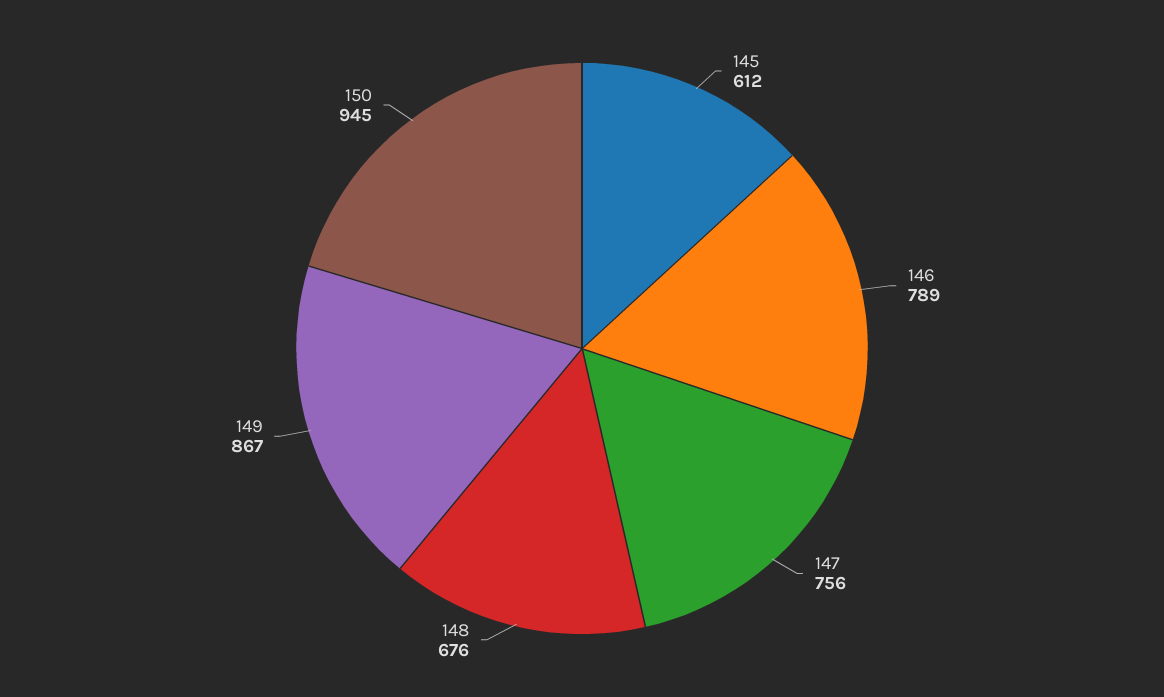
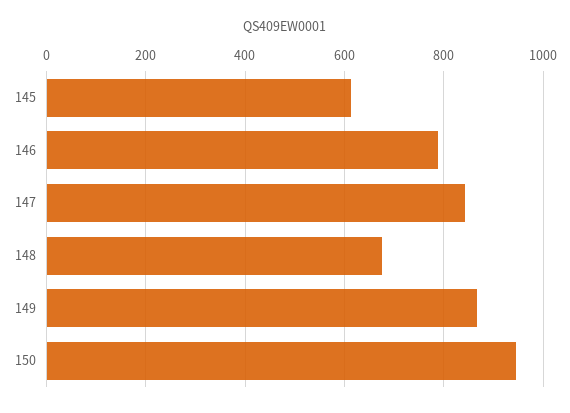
  {
    "145": 612,
    "146": 789,
-   "147": 756,
+   "147": 840,
    "148": 676,
    "149": 867,
    "150": 945
  }

